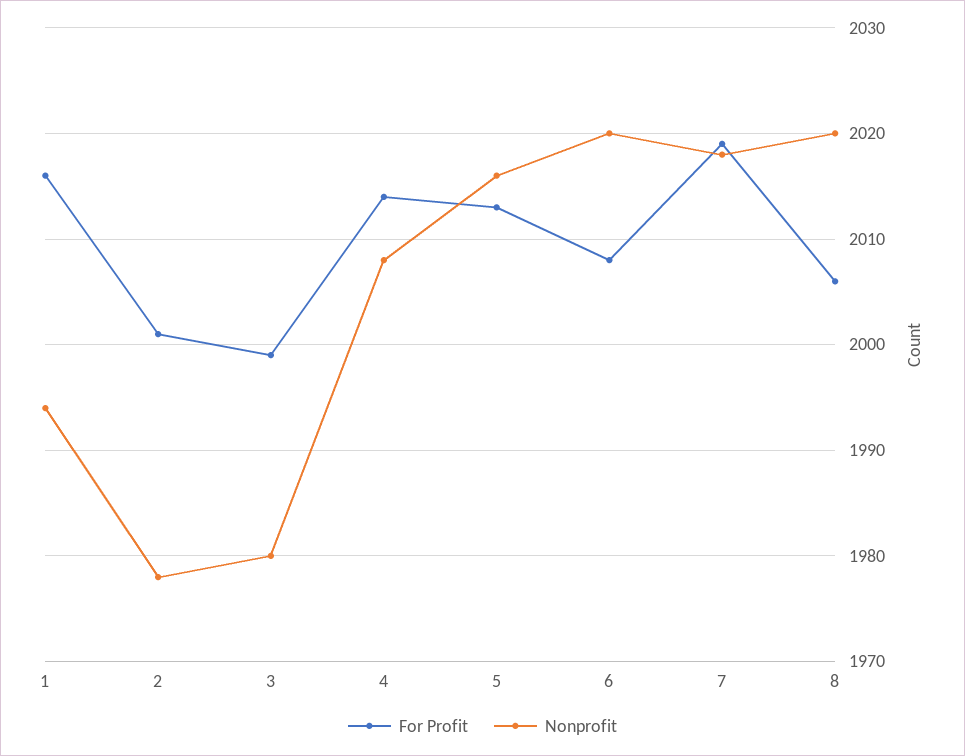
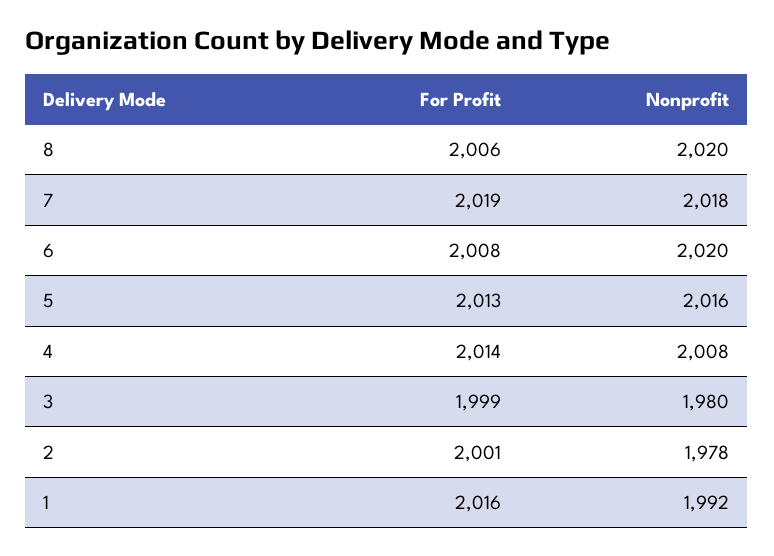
  {
    "For Profit": {
      "1": 2016,
      "2": 2001,
      "3": 1999,
      "4": 2014,
      "5": 2013,
      "6": 2008,
      "7": 2019,
      "8": 2006
    },
    "Nonprofit": {
-     "1": 1994,
+     "1": 1992,
      "2": 1978,
      "3": 1980,
      "4": 2008,
      "5": 2016,
      "6": 2020,
      "7": 2018,
      "8": 2020
    }
  }

